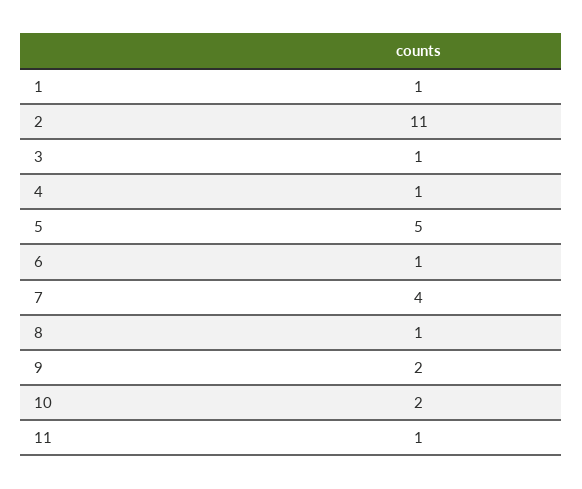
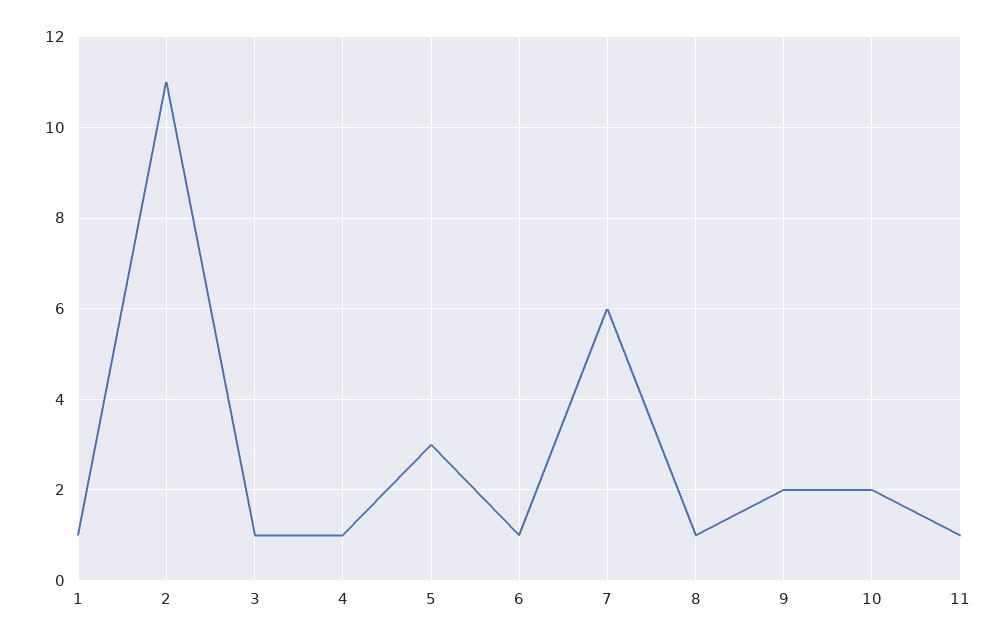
  {
    "1": 1,
    "2": 11,
    "3": 1,
    "4": 1,
-   "5": 5,
+   "5": 3,
    "6": 1,
-   "7": 4,
+   "7": 6,
    "8": 1,
    "9": 2,
    "10": 2,
    "11": 1
  }

